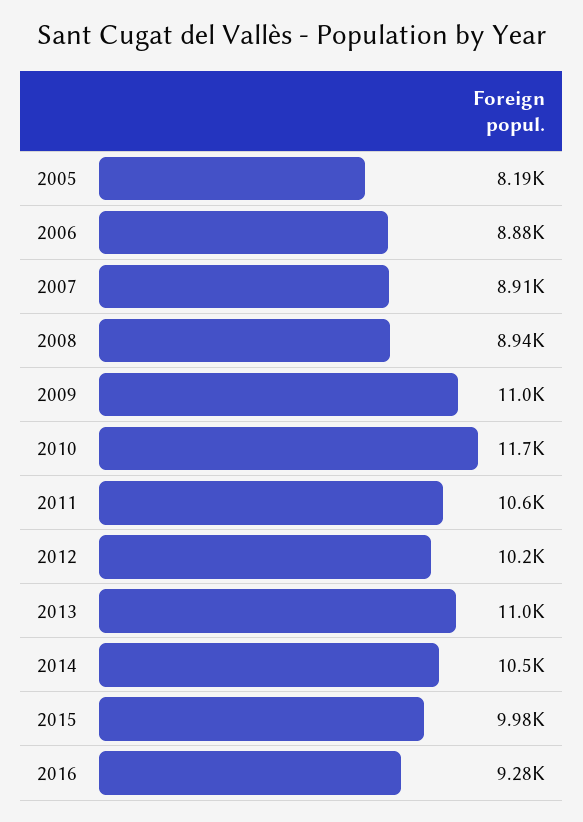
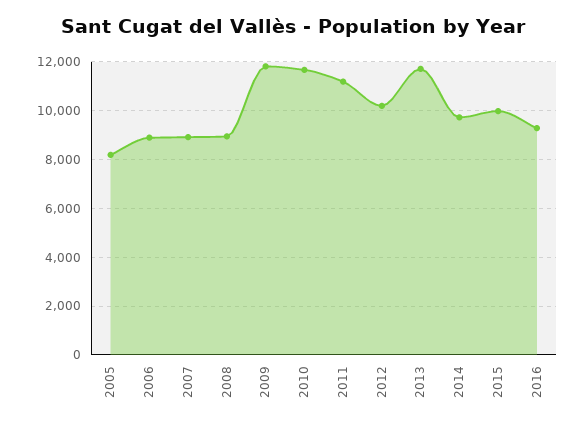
  {
    "2005": 8190,
    "2006": 8880,
    "2007": 8910,
    "2008": 8940,
-   "2009": 11000,
+   "2009": 11750,
    "2010": 11700,
-   "2011": 10600,
+   "2011": 11250,
    "2012": 10200,
-   "2013": 11000,
+   "2013": 11750,
-   "2014": 10500,
+   "2014": 9750,
    "2015": 9980,
    "2016": 9280
  }

